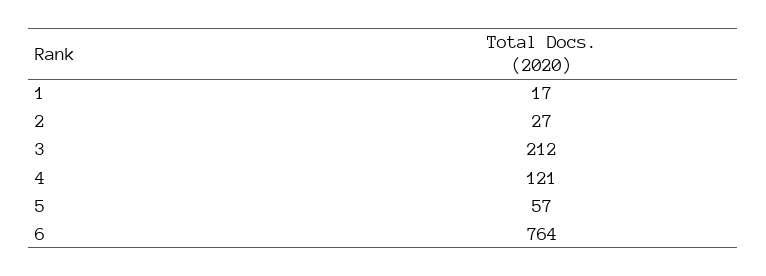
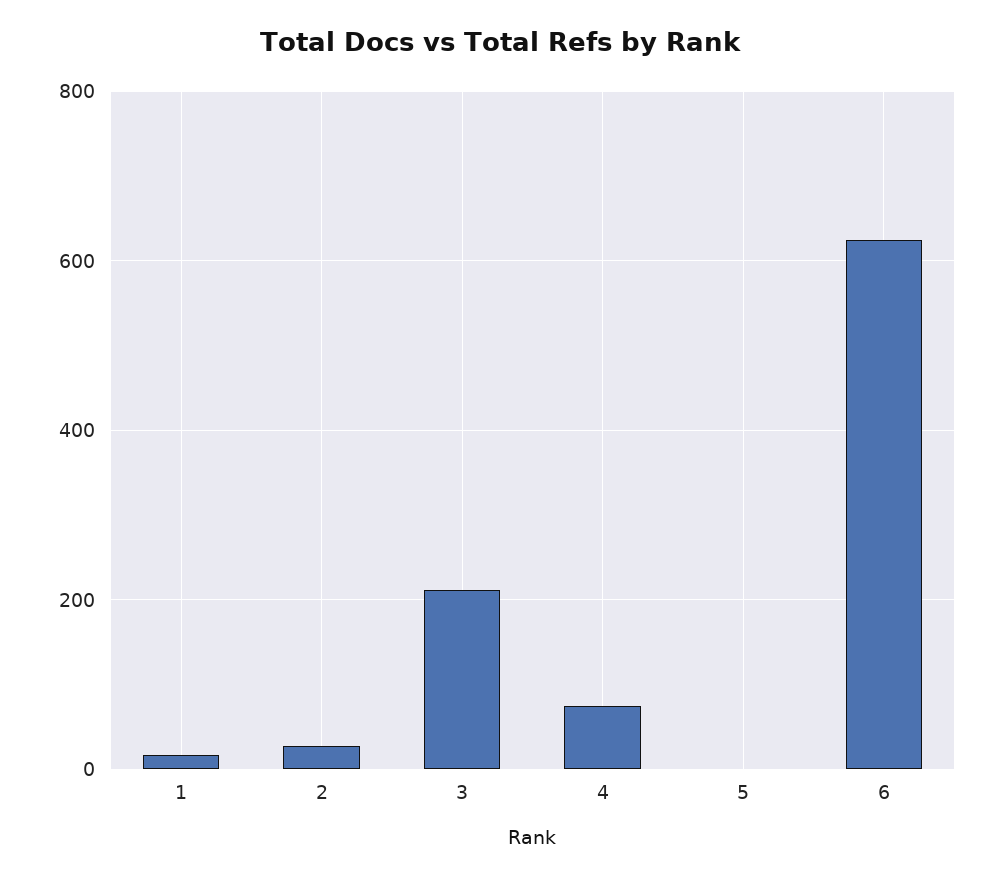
  {
    "1": 17,
    "2": 27,
    "3": 212,
-   "4": 121,
+   "4": 80,
-   "5": 57,
+   "5": 0,
-   "6": 764
+   "6": 620
  }

